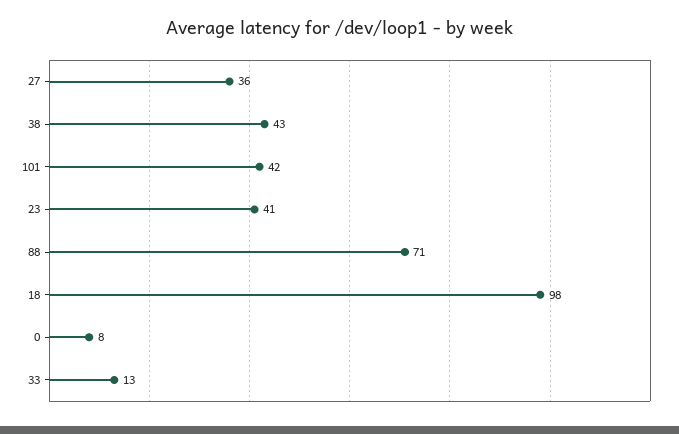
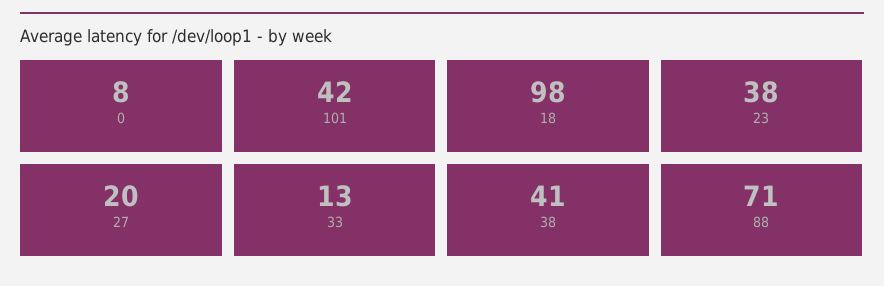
  {
-   "27": 36,
+   "27": 20,
-   "38": 43,
+   "38": 41,
    "101": 42,
-   "23": 41,
+   "23": 38,
    "88": 71,
    "18": 98,
    "0": 8,
    "33": 13
  }

